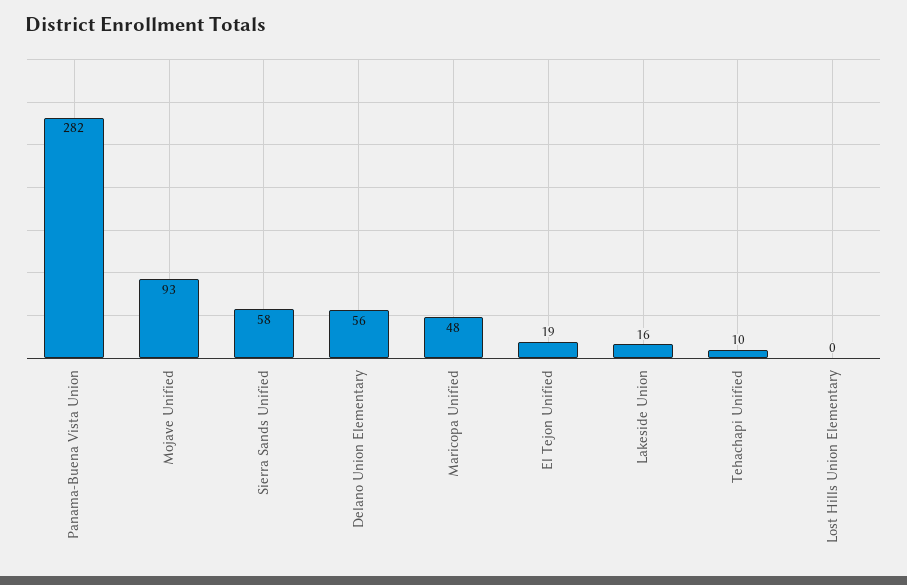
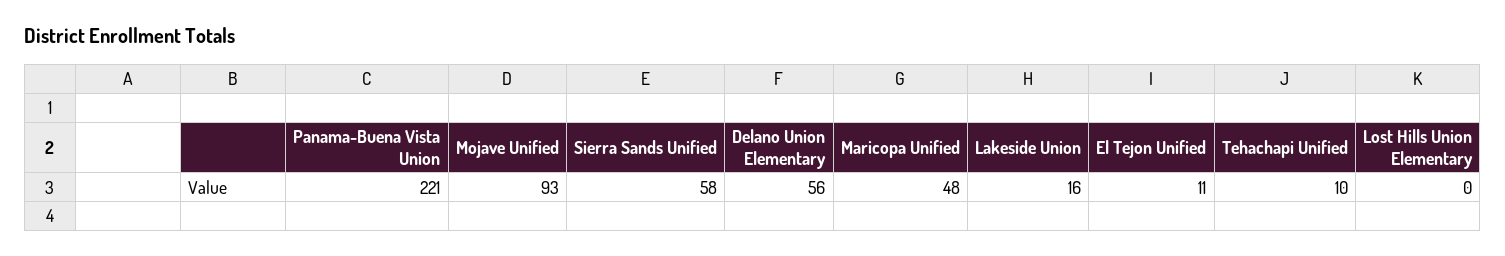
  {
-   "Panama-Buena Vista Union": 282,
+   "Panama-Buena Vista Union": 221,
    "Mojave Unified": 93,
    "Sierra Sands Unified": 58,
    "Delano Union Elementary": 56,
    "Maricopa Unified": 48,
-   "El Tejon Unified": 19,
+   "El Tejon Unified": 11,
    "Lakeside Union": 16,
    "Tehachapi Unified": 10,
    "Lost Hills Union Elementary": 0
  }

